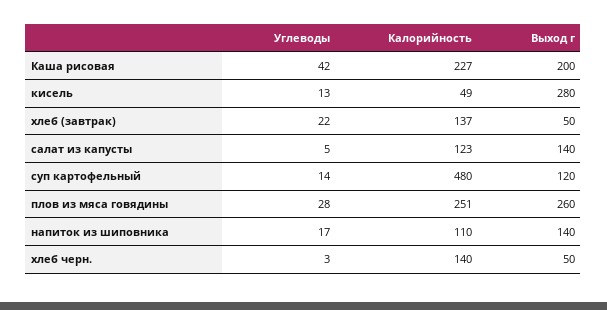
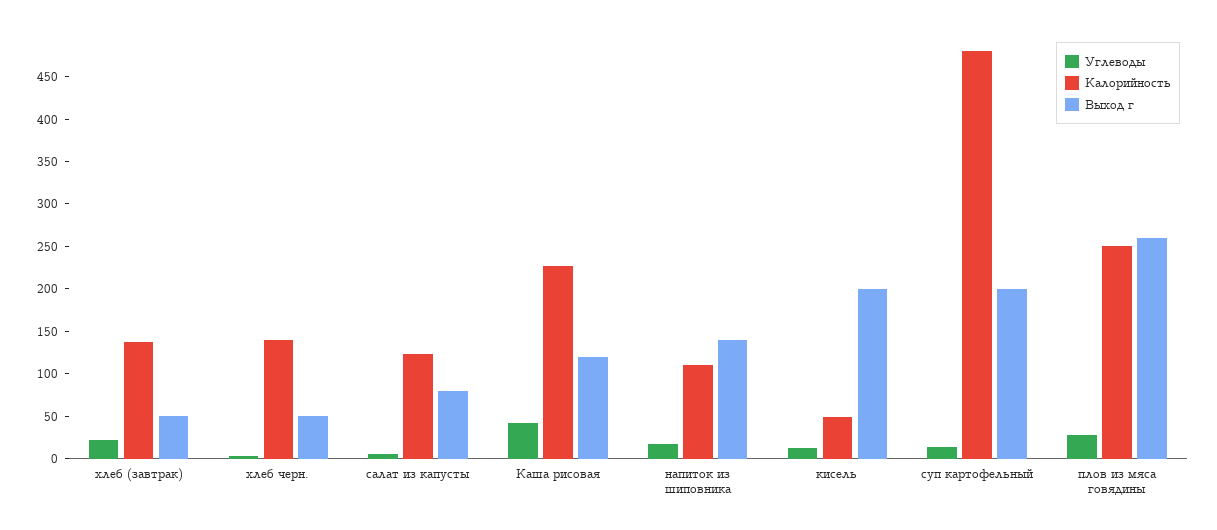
  {
    "Углеводы": {
      "Каша рисовая": 42,
      "кисель": 13,
      "хлеб (завтрак)": 22,
      "салат из капусты": 5,
      "суп картофельный": 14,
      "плов из мяса говядины": 28,
      "напиток из шиповника": 17,
      "хлеб черн.": 3
    },
    "Калорийность": {
      "Каша рисовая": 227,
      "кисель": 49,
      "хлеб (завтрак)": 137,
      "салат из капусты": 123,
      "суп картофельный": 480,
      "плов из мяса говядины": 251,
      "напиток из шиповника": 110,
      "хлеб черн.": 140
    },
    "Выход г": {
-     "Каша рисовая": 200,
+     "Каша рисовая": 120,
-     "кисель": 280,
+     "кисель": 200,
      "хлеб (завтрак)": 50,
-     "салат из капусты": 140,
+     "салат из капусты": 80,
-     "суп картофельный": 120,
+     "суп картофельный": 200,
      "плов из мяса говядины": 260,
      "напиток из шиповника": 140,
      "хлеб черн.": 50
    }
  }

